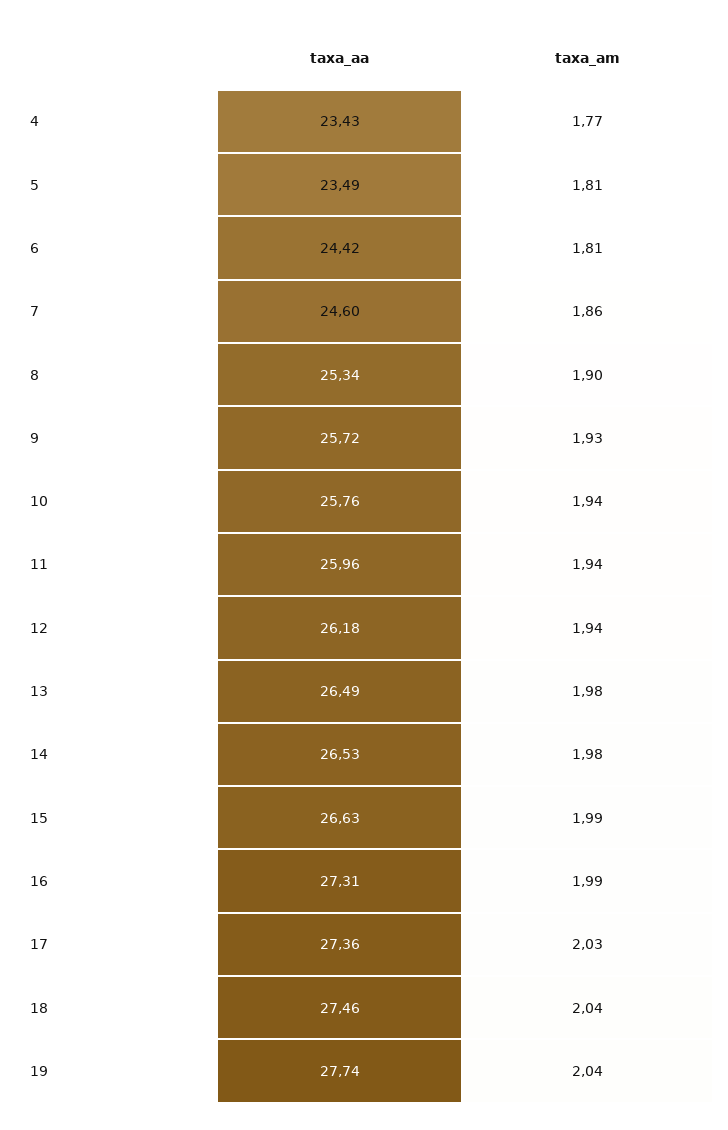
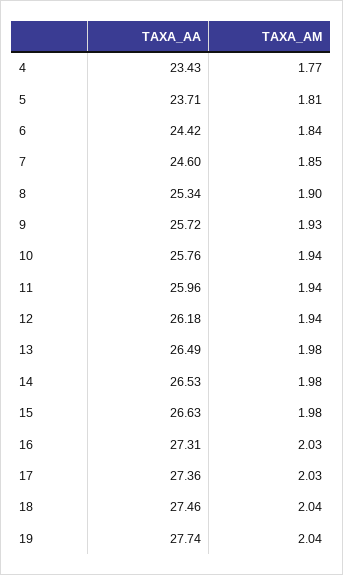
  {
    "taxa_aa": {
      "4": 23.43,
-     "5": 23.49,
+     "5": 23.71,
      "6": 24.42,
      "7": 24.6,
      "8": 25.34,
      "9": 25.72,
      "10": 25.76,
      "11": 25.96,
      "12": 26.18,
      "13": 26.49,
      "14": 26.53,
      "15": 26.63,
      "16": 27.31,
      "17": 27.36,
      "18": 27.46,
      "19": 27.74
    },
    "taxa_am": {
      "4": 1.77,
      "5": 1.81,
-     "6": 1.81,
+     "6": 1.84,
-     "7": 1.86,
+     "7": 1.85,
      "8": 1.9,
      "9": 1.93,
      "10": 1.94,
      "11": 1.94,
      "12": 1.94,
      "13": 1.98,
      "14": 1.98,
-     "15": 1.99,
+     "15": 1.98,
-     "16": 1.99,
+     "16": 2.03,
      "17": 2.03,
      "18": 2.04,
      "19": 2.04
    }
  }

